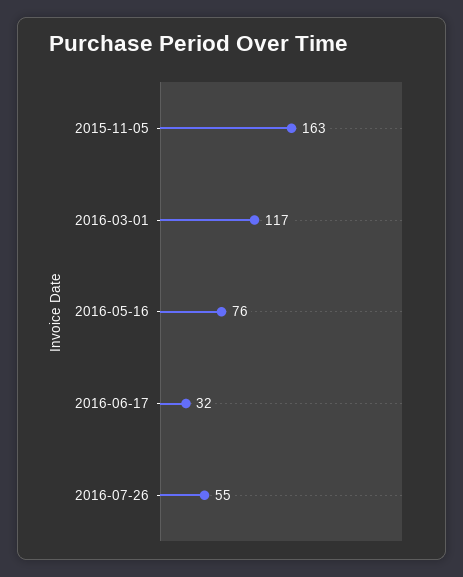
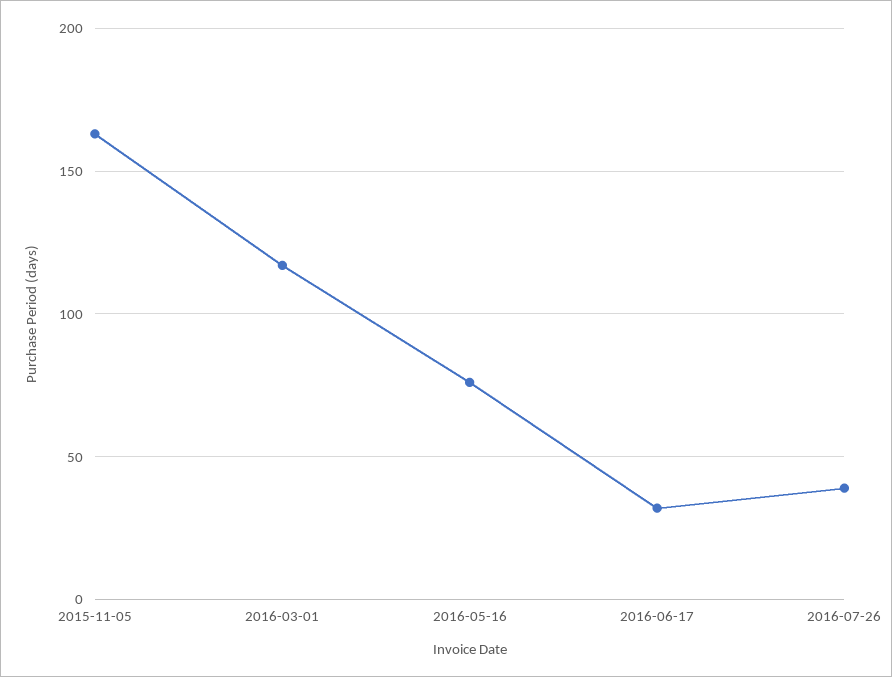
  {
    "2015-11-05": 163,
    "2016-03-01": 117,
    "2016-05-16": 76,
    "2016-06-17": 32,
-   "2016-07-26": 55
+   "2016-07-26": 40
  }

